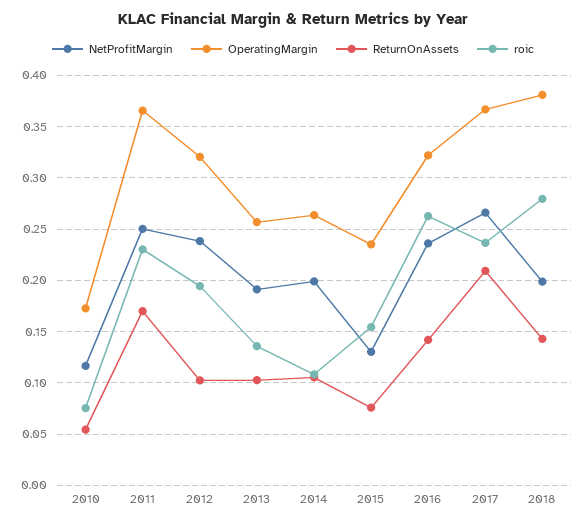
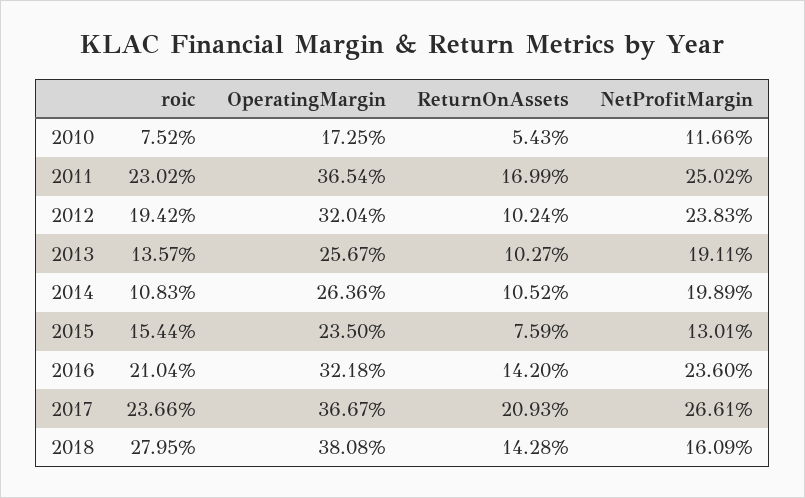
  {
    "NetProfitMargin": {
      "2010": 0.1166,
      "2011": 0.2502,
      "2012": 0.2383,
      "2013": 0.1911,
      "2014": 0.1989,
      "2015": 0.1301,
      "2016": 0.236,
      "2017": 0.2661,
-     "2018": 0.2
+     "2018": 0.1609
    },
    "OperatingMargin": {
      "2010": 0.1725,
      "2011": 0.3654,
      "2012": 0.3204,
      "2013": 0.2567,
      "2014": 0.2636,
      "2015": 0.235,
      "2016": 0.3218,
      "2017": 0.3667,
      "2018": 0.3808
    },
    "ReturnOnAssets": {
      "2010": 0.0543,
      "2011": 0.1699,
      "2012": 0.1024,
      "2013": 0.1027,
      "2014": 0.1052,
      "2015": 0.0759,
      "2016": 0.142,
      "2017": 0.2093,
      "2018": 0.1428
    },
    "roic": {
      "2010": 0.0752,
      "2011": 0.2302,
      "2012": 0.1942,
      "2013": 0.1357,
      "2014": 0.1083,
      "2015": 0.1544,
-     "2016": 0.26,
+     "2016": 0.2104,
      "2017": 0.2366,
      "2018": 0.2795
    }
  }

